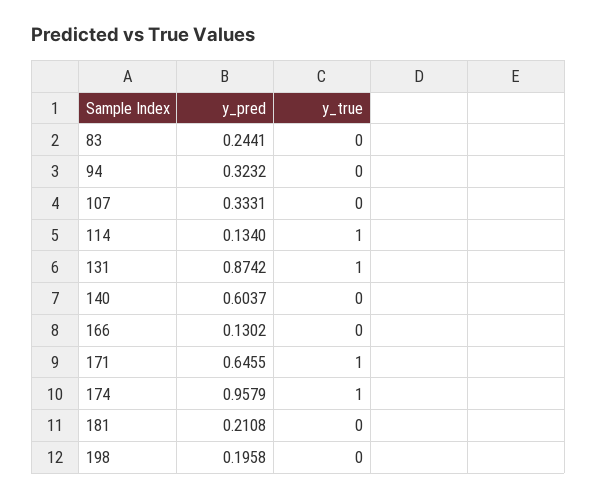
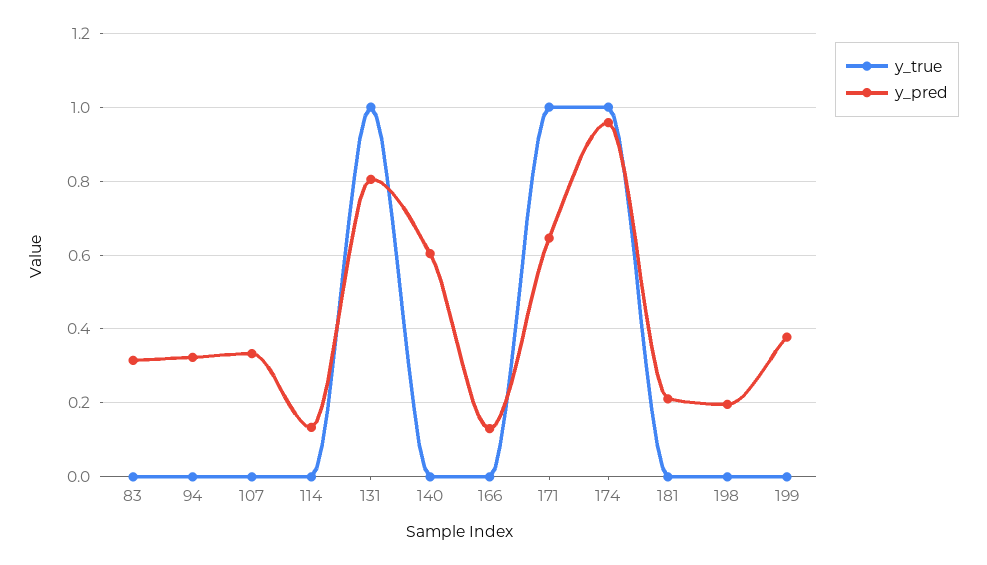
  {
    "y_pred": {
-     "83": 0.2441,
+     "83": 0.32,
      "94": 0.3232,
      "107": 0.3331,
      "114": 0.134,
-     "131": 0.8742,
+     "131": 0.8,
      "140": 0.6037,
      "166": 0.1302,
      "171": 0.6455,
      "174": 0.9579,
      "181": 0.2108,
-     "198": 0.1958
+     "198": 0.1958,
+     "199": 0.38
    },
    "y_true": {
      "83": 0,
      "94": 0,
      "107": 0,
-     "114": 1,
+     "114": 0,
      "131": 1,
      "140": 0,
      "166": 0,
      "171": 1,
      "174": 1,
      "181": 0,
-     "198": 0
+     "198": 0,
+     "199": 0
    }
  }

